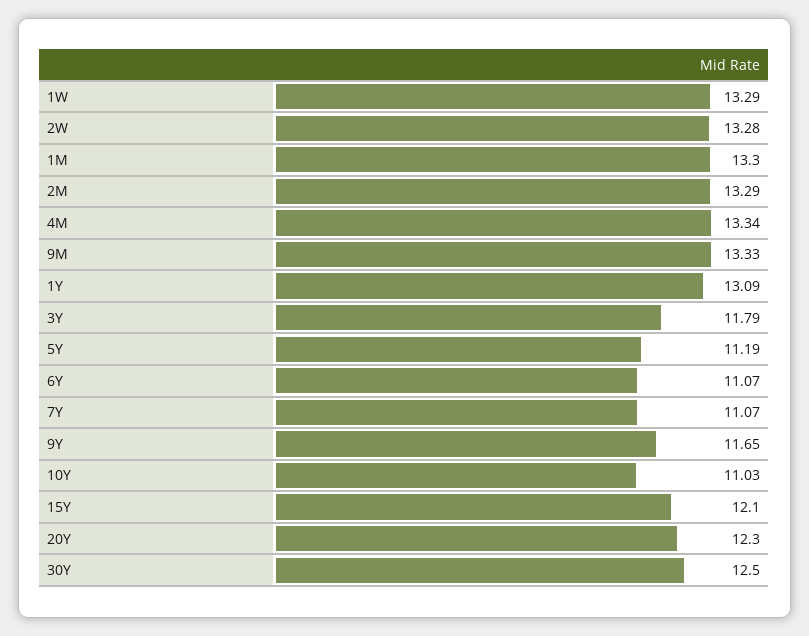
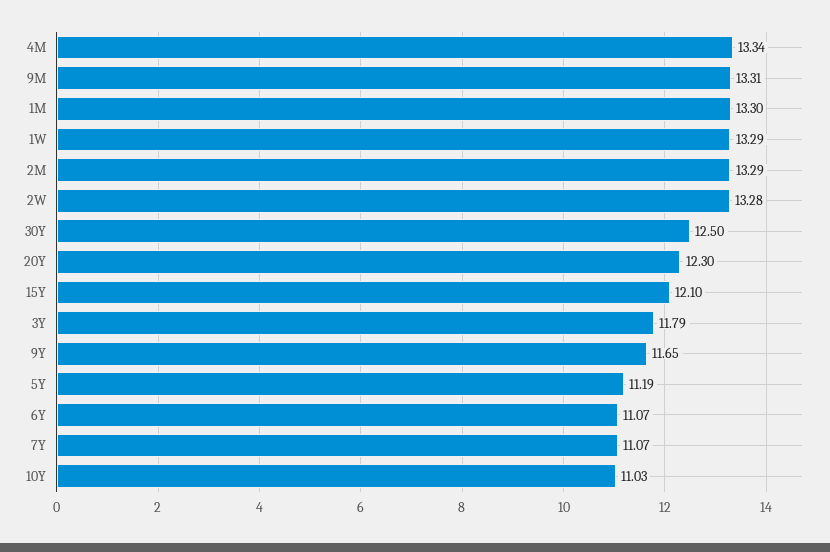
  {
    "1W": 13.29,
    "2W": 13.28,
    "1M": 13.3,
    "2M": 13.29,
    "4M": 13.34,
-   "9M": 13.33,
+   "9M": 13.31,
-   "1Y": 13.09,
    "3Y": 11.79,
    "5Y": 11.19,
    "6Y": 11.07,
    "7Y": 11.07,
    "9Y": 11.65,
    "10Y": 11.03,
    "15Y": 12.1,
    "20Y": 12.3,
    "30Y": 12.5
  }

